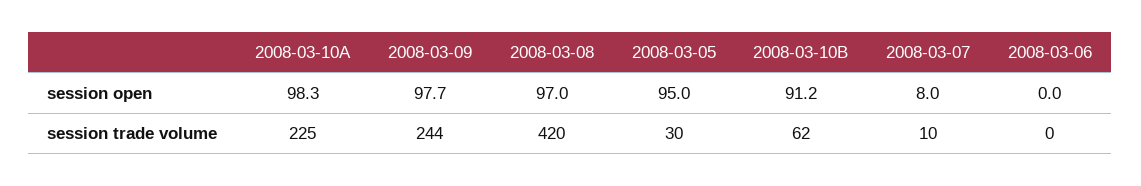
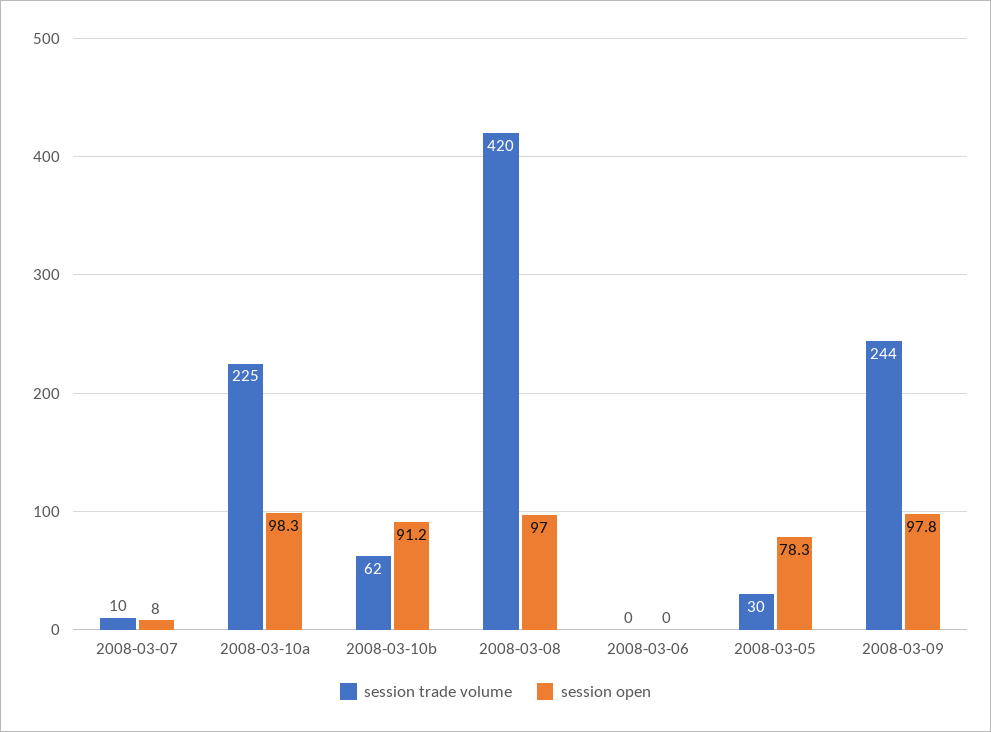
  {
    "session open": {
      "2008-03-10A": 98.3,
-     "2008-03-09": 97.7,
+     "2008-03-09": 97.8,
      "2008-03-08": 97,
-     "2008-03-05": 95,
+     "2008-03-05": 78.3,
      "2008-03-10B": 91.2,
      "2008-03-07": 8,
      "2008-03-06": 0
    },
    "session trade volume": {
      "2008-03-10A": 225,
      "2008-03-09": 244,
      "2008-03-08": 420,
      "2008-03-05": 30,
      "2008-03-10B": 62,
      "2008-03-07": 10,
      "2008-03-06": 0
    }
  }

